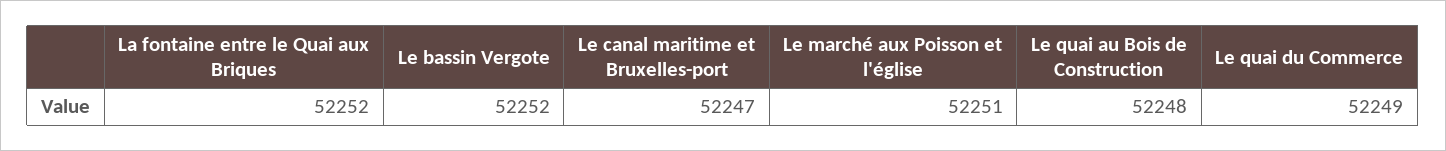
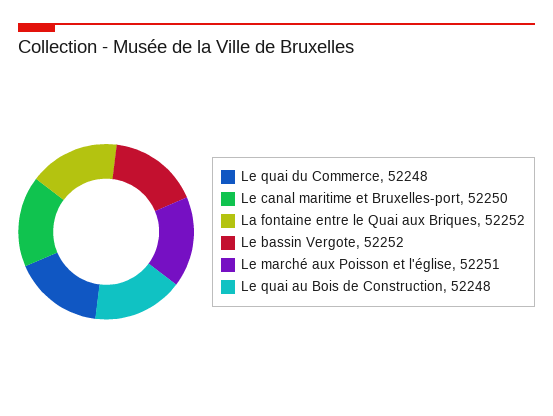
  {
    "La fontaine entre le Quai aux Briques": 52252,
    "Le bassin Vergote": 52252,
-   "Le canal maritime et Bruxelles-port": 52247,
+   "Le canal maritime et Bruxelles-port": 52250,
    "Le marché aux Poisson et l'église": 52251,
    "Le quai au Bois de Construction": 52248,
-   "Le quai du Commerce": 52249
+   "Le quai du Commerce": 52248
  }

